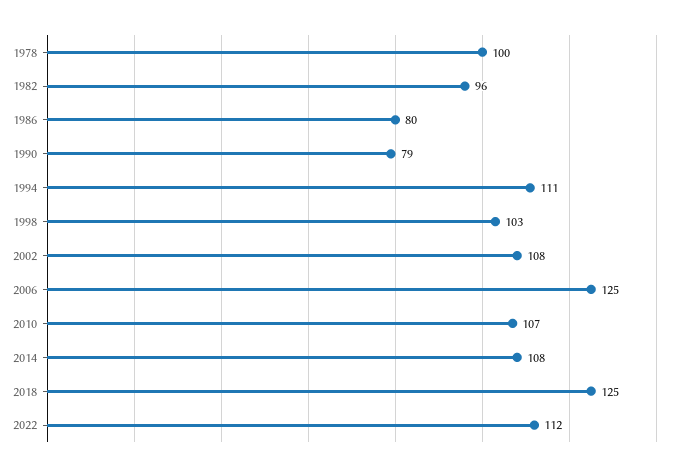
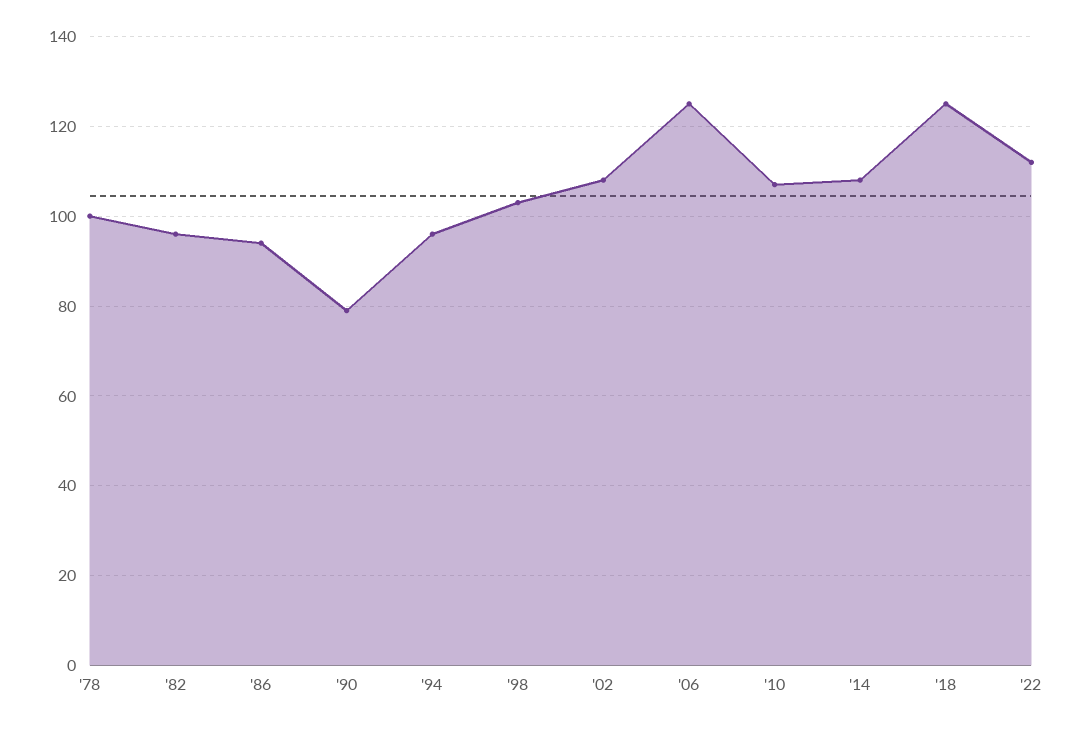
  {
    "1978": 100,
    "1982": 96,
-   "1986": 80,
+   "1986": 95,
    "1990": 79,
-   "1994": 111,
+   "1994": 95,
    "1998": 103,
    "2002": 108,
    "2006": 125,
    "2010": 107,
    "2014": 108,
    "2018": 125,
    "2022": 112
  }

